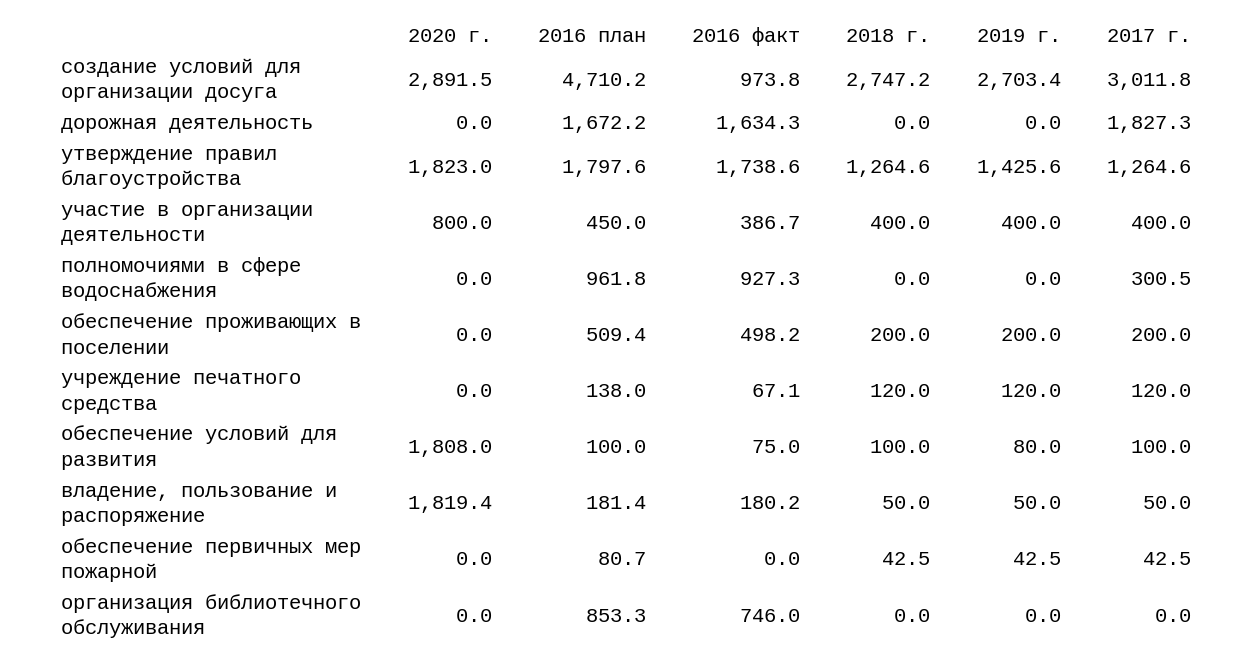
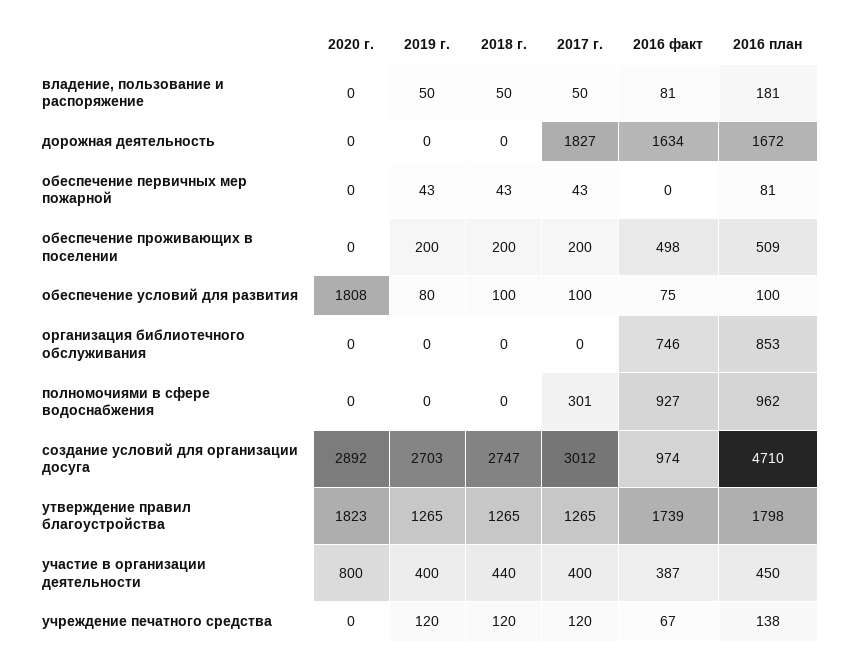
  {
    "2020 г.": {
      "создание условий для организации досуга": 2891.5,
      "дорожная деятельность": 0,
      "утверждение правил благоустройства": 1823,
      "участие в организации деятельности": 800,
      "полномочиями в сфере водоснабжения": 0,
      "обеспечение проживающих в поселении": 0,
      "учреждение печатного средства": 0,
      "обеспечение условий для развития": 1808,
-     "владение, пользование и распоряжение": 1819.4,
+     "владение, пользование и распоряжение": 0,
      "обеспечение первичных мер пожарной": 0,
      "организация библиотечного обслуживания": 0
    },
    "2016 план": {
      "создание условий для организации досуга": 4710.2,
      "дорожная деятельность": 1672.2,
      "утверждение правил благоустройства": 1797.6,
      "участие в организации деятельности": 450,
      "полномочиями в сфере водоснабжения": 961.8,
      "обеспечение проживающих в поселении": 509.4,
      "учреждение печатного средства": 138,
      "обеспечение условий для развития": 100,
      "владение, пользование и распоряжение": 181.4,
      "обеспечение первичных мер пожарной": 80.7,
      "организация библиотечного обслуживания": 853.3
    },
    "2016 факт": {
      "создание условий для организации досуга": 973.8,
      "дорожная деятельность": 1634.3,
      "утверждение правил благоустройства": 1738.6,
      "участие в организации деятельности": 386.7,
      "полномочиями в сфере водоснабжения": 927.3,
      "обеспечение проживающих в поселении": 498.2,
      "учреждение печатного средства": 67.1,
      "обеспечение условий для развития": 75,
-     "владение, пользование и распоряжение": 180.2,
+     "владение, пользование и распоряжение": 81,
      "обеспечение первичных мер пожарной": 0,
      "организация библиотечного обслуживания": 746
    },
    "2018 г.": {
      "создание условий для организации досуга": 2747.2,
      "дорожная деятельность": 0,
      "утверждение правил благоустройства": 1264.6,
-     "участие в организации деятельности": 400,
+     "участие в организации деятельности": 440,
      "полномочиями в сфере водоснабжения": 0,
      "обеспечение проживающих в поселении": 200,
      "учреждение печатного средства": 120,
      "обеспечение условий для развития": 100,
      "владение, пользование и распоряжение": 50,
      "обеспечение первичных мер пожарной": 42.5,
      "организация библиотечного обслуживания": 0
    },
    "2019 г.": {
      "создание условий для организации досуга": 2703.4,
      "дорожная деятельность": 0,
-     "утверждение правил благоустройства": 1425.6,
+     "утверждение правил благоустройства": 1265,
      "участие в организации деятельности": 400,
      "полномочиями в сфере водоснабжения": 0,
      "обеспечение проживающих в поселении": 200,
      "учреждение печатного средства": 120,
      "обеспечение условий для развития": 80,
      "владение, пользование и распоряжение": 50,
      "обеспечение первичных мер пожарной": 42.5,
      "организация библиотечного обслуживания": 0
    },
    "2017 г.": {
      "создание условий для организации досуга": 3011.8,
      "дорожная деятельность": 1827.3,
      "утверждение правил благоустройства": 1264.6,
      "участие в организации деятельности": 400,
      "полномочиями в сфере водоснабжения": 300.5,
      "обеспечение проживающих в поселении": 200,
      "учреждение печатного средства": 120,
      "обеспечение условий для развития": 100,
      "владение, пользование и распоряжение": 50,
      "обеспечение первичных мер пожарной": 42.5,
      "организация библиотечного обслуживания": 0
    }
  }

